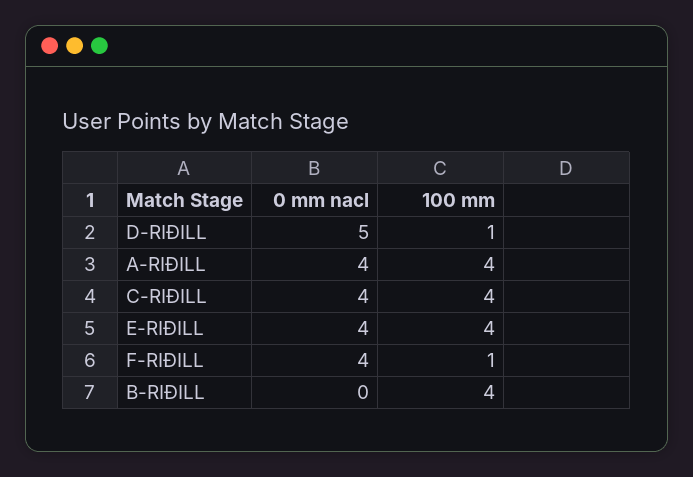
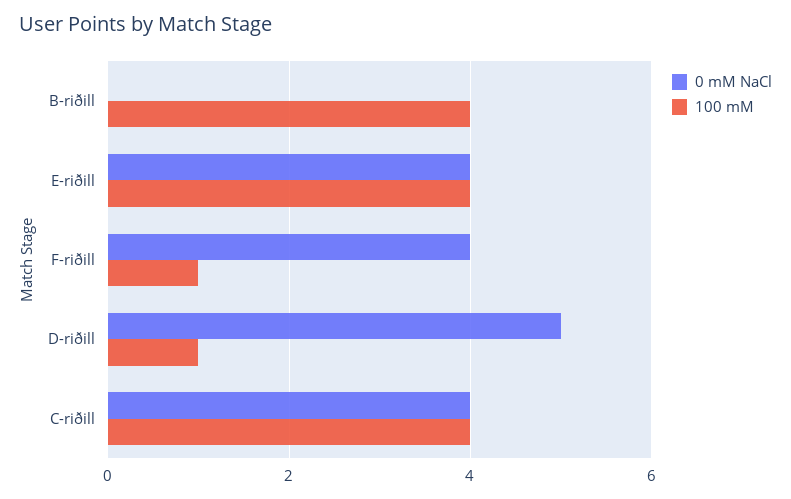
  {
    "0 mm nacl": {
      "D-RIÐILL": 5,
-     "A-RIÐILL": 4,
      "C-RIÐILL": 4,
      "E-RIÐILL": 4,
      "F-RIÐILL": 4,
      "B-RIÐILL": 0
    },
    "100 mm": {
      "D-RIÐILL": 1,
-     "A-RIÐILL": 4,
      "C-RIÐILL": 4,
      "E-RIÐILL": 4,
      "F-RIÐILL": 1,
      "B-RIÐILL": 4
    }
  }

